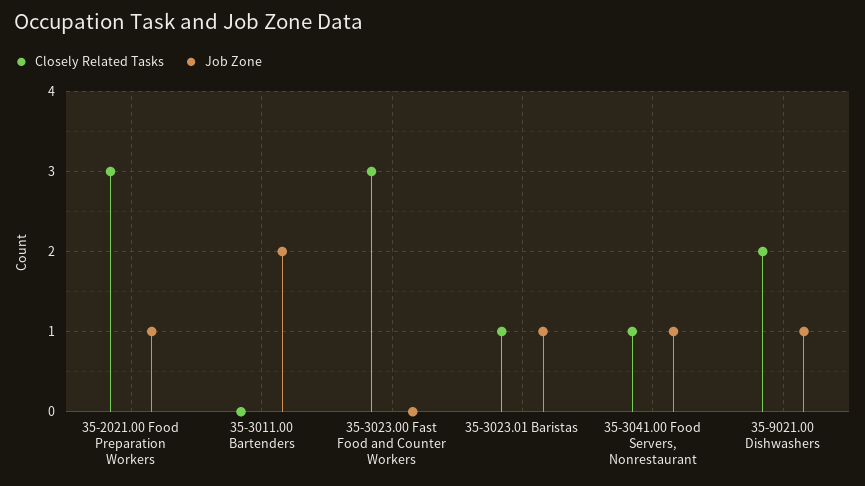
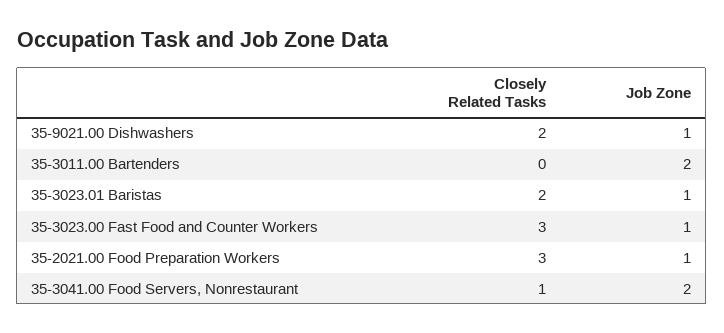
  {
    "Closely Related Tasks": {
      "35-2021.00 Food Preparation Workers": 3,
      "35-3011.00 Bartenders": 0,
      "35-3023.00 Fast Food and Counter Workers": 3,
-     "35-3023.01 Baristas": 1,
+     "35-3023.01 Baristas": 2,
      "35-3041.00 Food Servers, Nonrestaurant": 1,
      "35-9021.00 Dishwashers": 2
    },
    "Job Zone": {
      "35-2021.00 Food Preparation Workers": 1,
      "35-3011.00 Bartenders": 2,
-     "35-3023.00 Fast Food and Counter Workers": 0,
+     "35-3023.00 Fast Food and Counter Workers": 1,
      "35-3023.01 Baristas": 1,
-     "35-3041.00 Food Servers, Nonrestaurant": 1,
+     "35-3041.00 Food Servers, Nonrestaurant": 2,
      "35-9021.00 Dishwashers": 1
    }
  }

